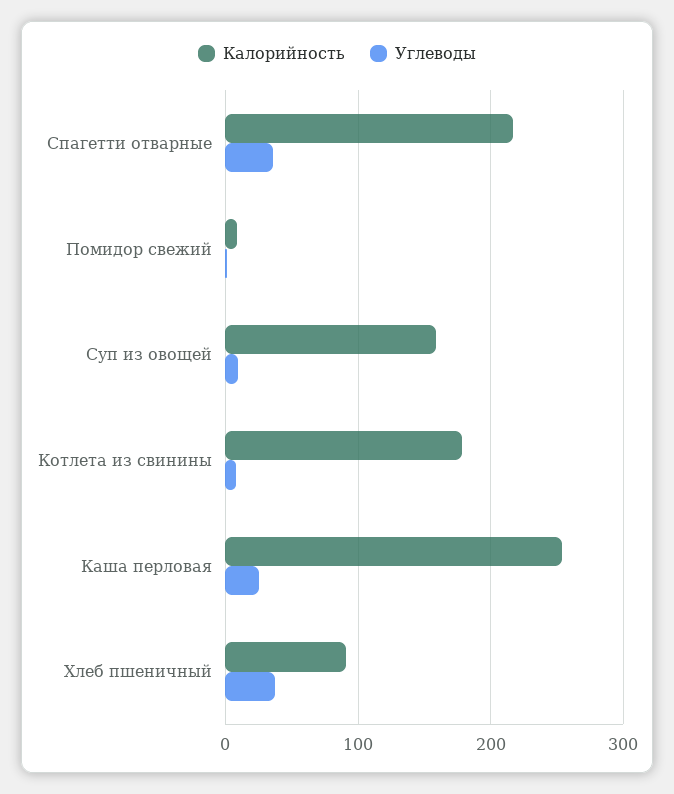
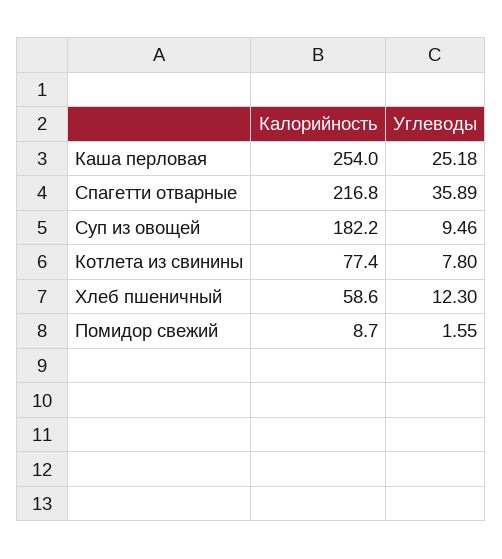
  {
    "Калорийность": {
      "Спагетти отварные": 216.8,
      "Помидор свежий": 8.7,
-     "Суп из овощей": 160,
+     "Суп из овощей": 182.2,
-     "Котлета из свинины": 180,
+     "Котлета из свинины": 77.4,
      "Каша перловая": 254,
-     "Хлеб пшеничный": 90
+     "Хлеб пшеничный": 58.6
    },
    "Углеводы": {
      "Спагетти отварные": 35.89,
      "Помидор свежий": 1.55,
      "Суп из овощей": 9.46,
      "Котлета из свинины": 7.8,
      "Каша перловая": 25.18,
-     "Хлеб пшеничный": 40
+     "Хлеб пшеничный": 12.3
    }
  }

